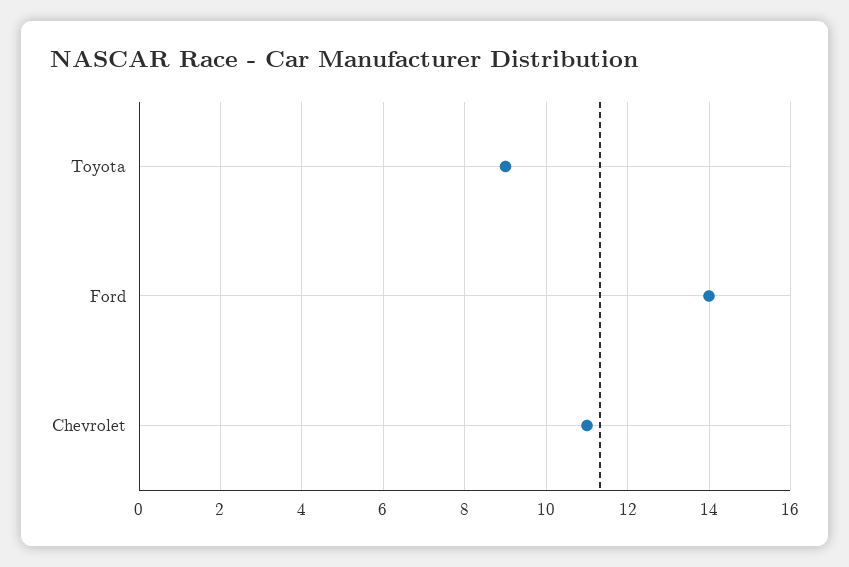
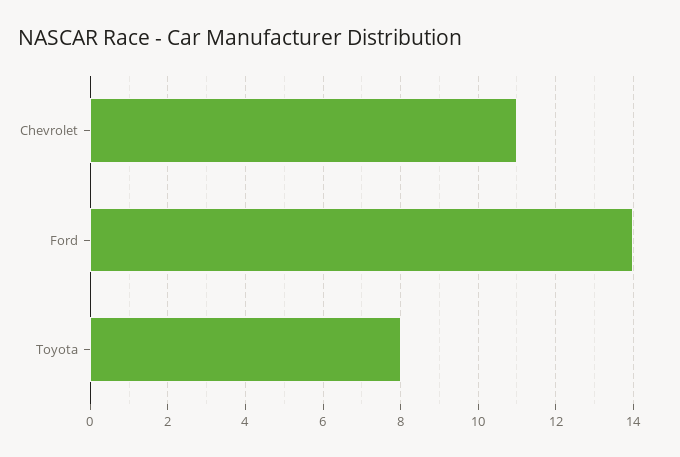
  {
-   "Toyota": 9,
+   "Toyota": 8,
    "Ford": 14,
    "Chevrolet": 11
  }

